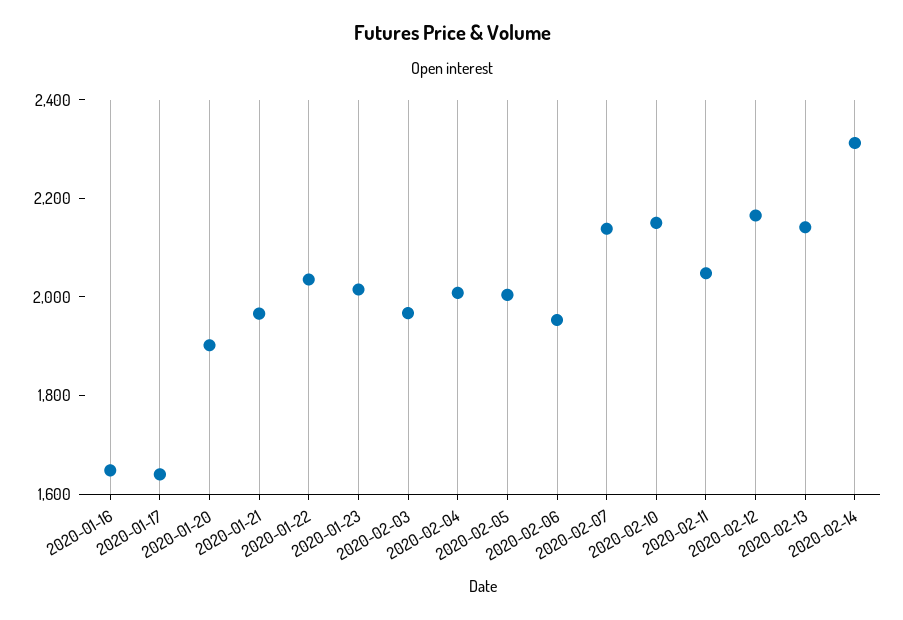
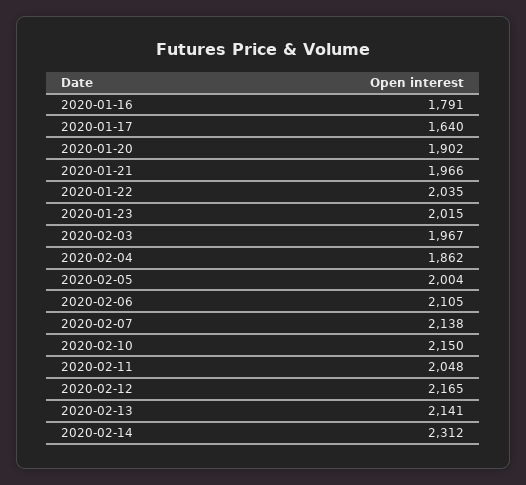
  {
-   "2020-01-16": 1650,
+   "2020-01-16": 1791,
    "2020-01-17": 1640,
    "2020-01-20": 1902,
    "2020-01-21": 1966,
    "2020-01-22": 2035,
    "2020-01-23": 2015,
    "2020-02-03": 1967,
-   "2020-02-04": 2000,
+   "2020-02-04": 1862,
    "2020-02-05": 2004,
-   "2020-02-06": 1950,
+   "2020-02-06": 2105,
    "2020-02-07": 2138,
    "2020-02-10": 2150,
    "2020-02-11": 2048,
    "2020-02-12": 2165,
    "2020-02-13": 2141,
    "2020-02-14": 2312
  }

